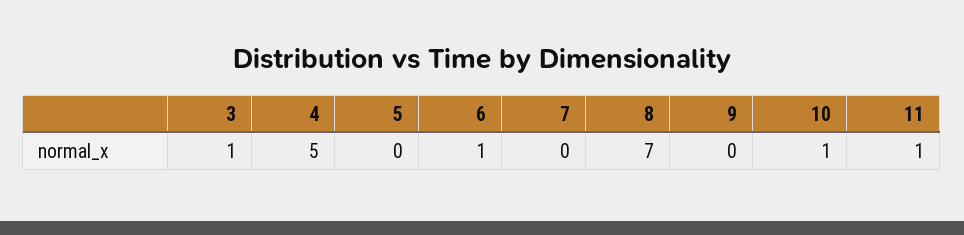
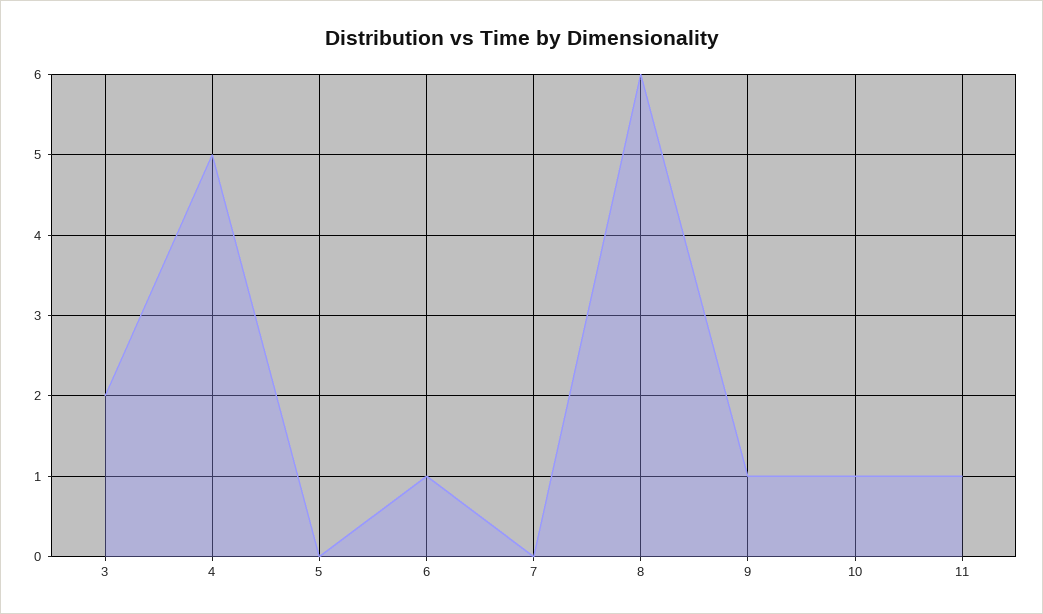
  {
-   "3": 1,
+   "3": 2,
    "4": 5,
    "5": 0,
    "6": 1,
    "7": 0,
-   "8": 7,
+   "8": 6,
-   "9": 0,
+   "9": 1,
    "10": 1,
    "11": 1
  }

